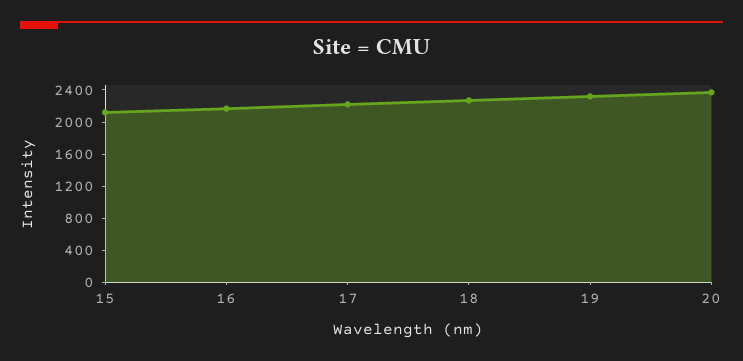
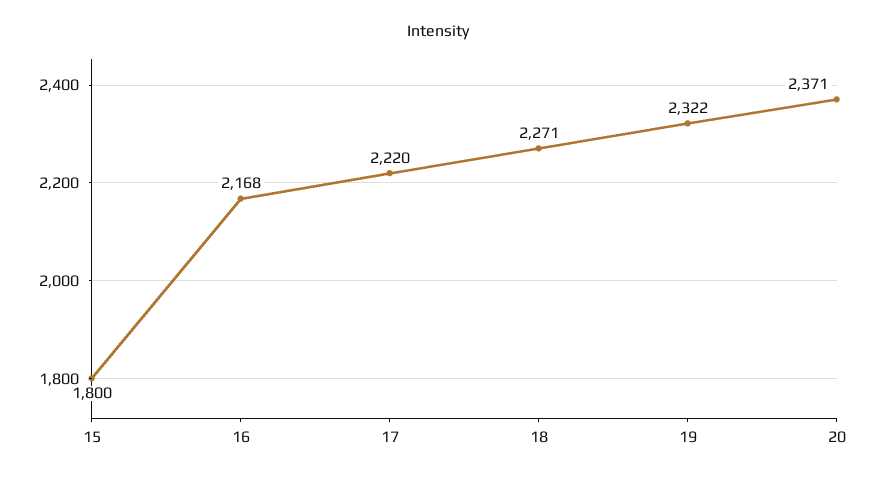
  {
-   "15": 2100,
+   "15": 1800,
    "16": 2168,
    "17": 2220,
    "18": 2271,
    "19": 2322,
    "20": 2371
  }

